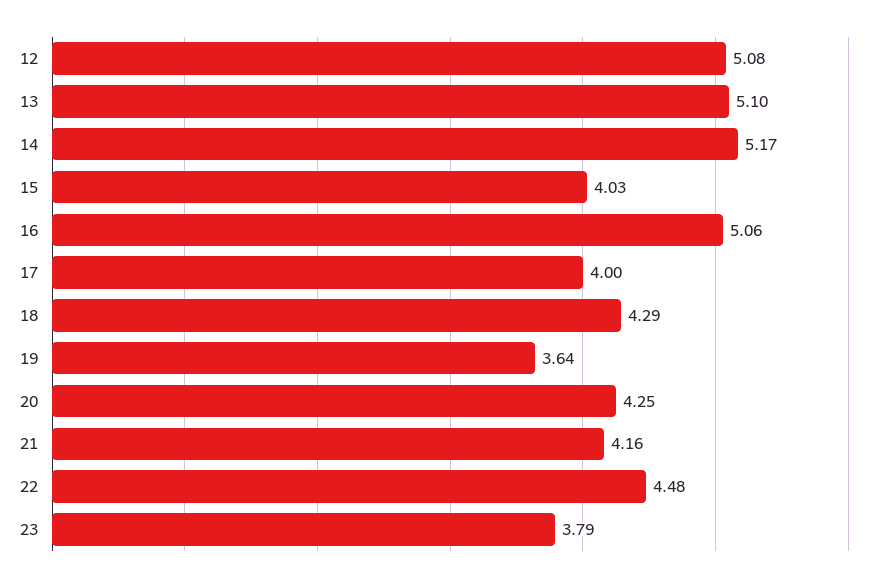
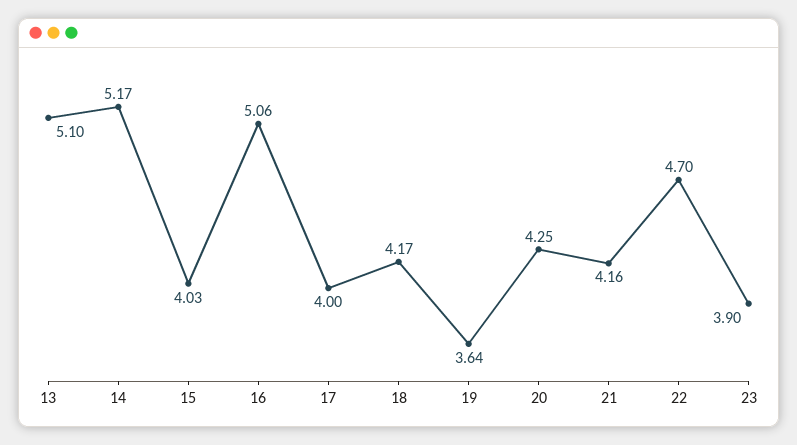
  {
-   "12": 5.08,
    "13": 5.1,
    "14": 5.17,
    "15": 4.03,
    "16": 5.06,
    "17": 4,
-   "18": 4.29,
+   "18": 4.17,
    "19": 3.64,
    "20": 4.25,
    "21": 4.16,
-   "22": 4.48,
+   "22": 4.7,
-   "23": 3.79
+   "23": 3.9
  }

